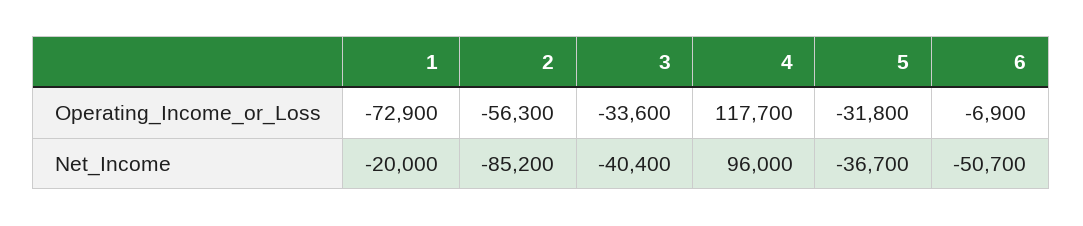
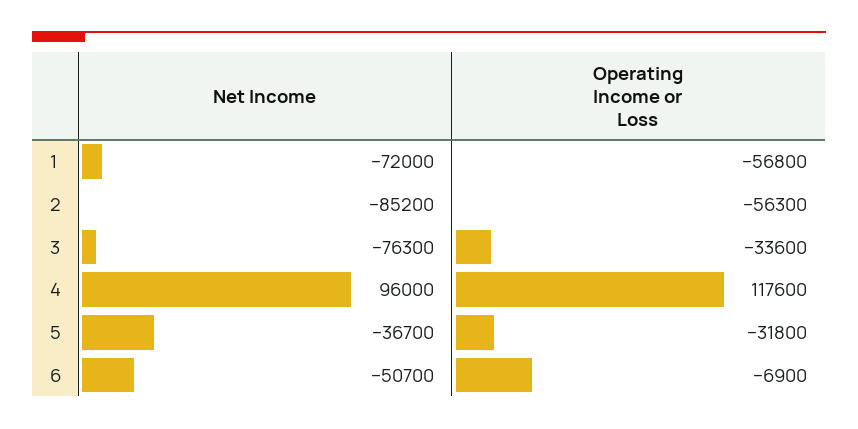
  {
    "1": {
-     "Operating_Income_or_Loss": -72900,
+     "Operating_Income_or_Loss": -56800,
-     "Net_Income": -20000
+     "Net_Income": -72000
    },
    "2": {
      "Operating_Income_or_Loss": -56300,
      "Net_Income": -85200
    },
    "3": {
      "Operating_Income_or_Loss": -33600,
-     "Net_Income": -40400
+     "Net_Income": -76300
    },
    "4": {
-     "Operating_Income_or_Loss": 117700,
+     "Operating_Income_or_Loss": 117600,
      "Net_Income": 96000
    },
    "5": {
      "Operating_Income_or_Loss": -31800,
      "Net_Income": -36700
    },
    "6": {
      "Operating_Income_or_Loss": -6900,
      "Net_Income": -50700
    }
  }

